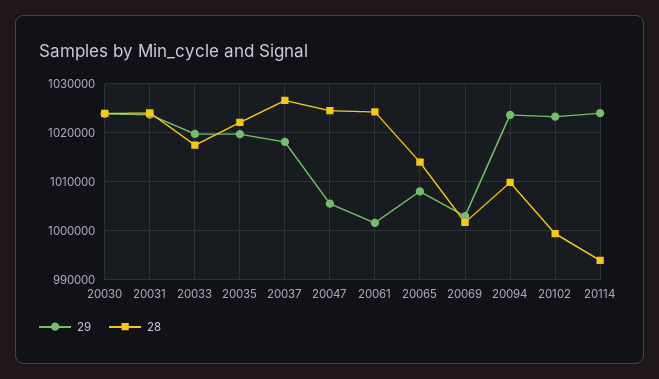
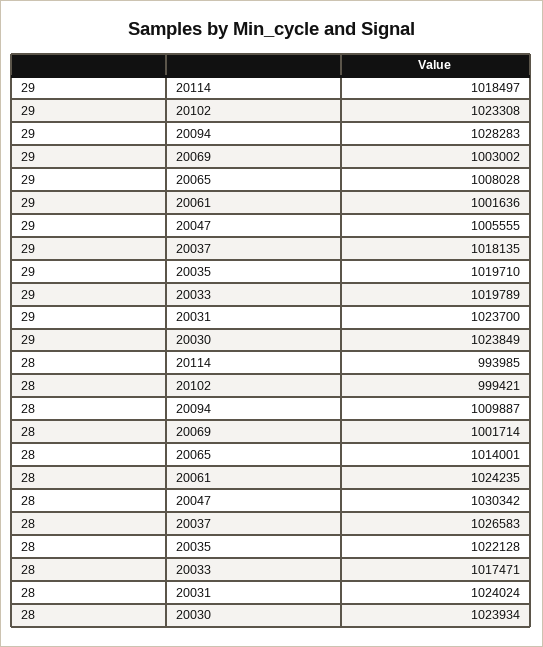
  {
    "29": {
      "20030": 1023849,
      "20031": 1023700,
      "20033": 1019789,
      "20035": 1019710,
      "20037": 1018135,
      "20047": 1005555,
      "20061": 1001636,
      "20065": 1008028,
      "20069": 1003002,
-     "20094": 1024000,
+     "20094": 1028283,
      "20102": 1023308,
-     "20114": 1024000
+     "20114": 1018497
    },
    "28": {
      "20030": 1023934,
      "20031": 1024024,
      "20033": 1017471,
      "20035": 1022128,
      "20037": 1026583,
-     "20047": 1024000,
+     "20047": 1030342,
      "20061": 1024235,
      "20065": 1014001,
      "20069": 1001714,
      "20094": 1009887,
      "20102": 999421,
      "20114": 993985
    }
  }

